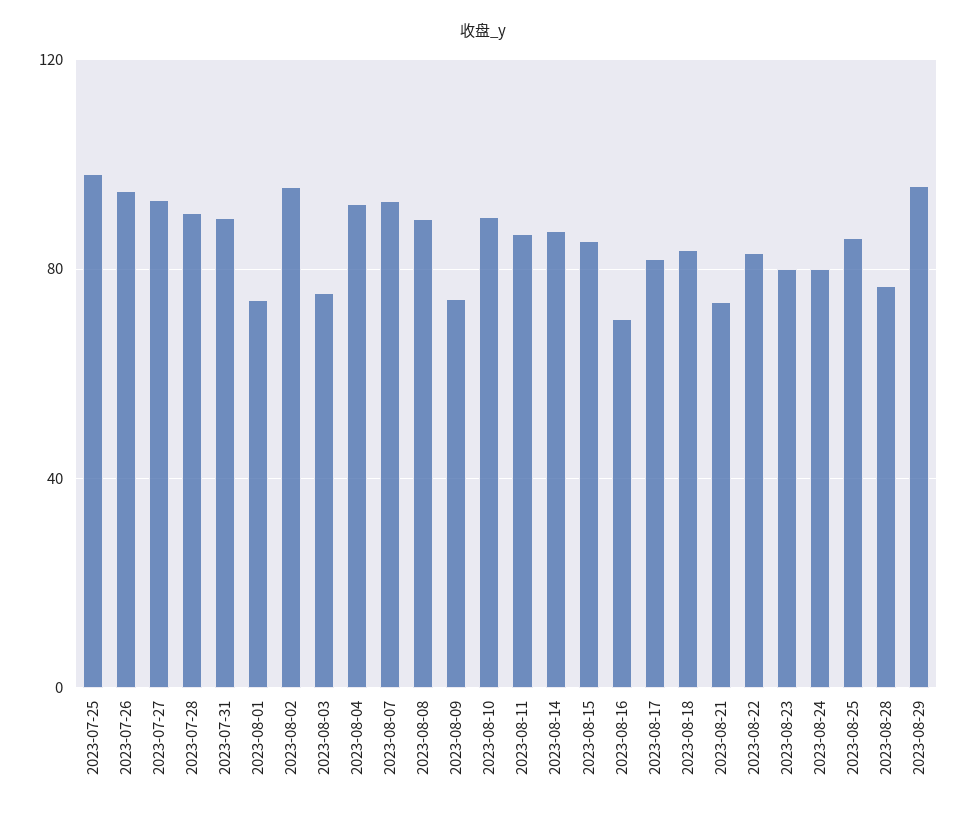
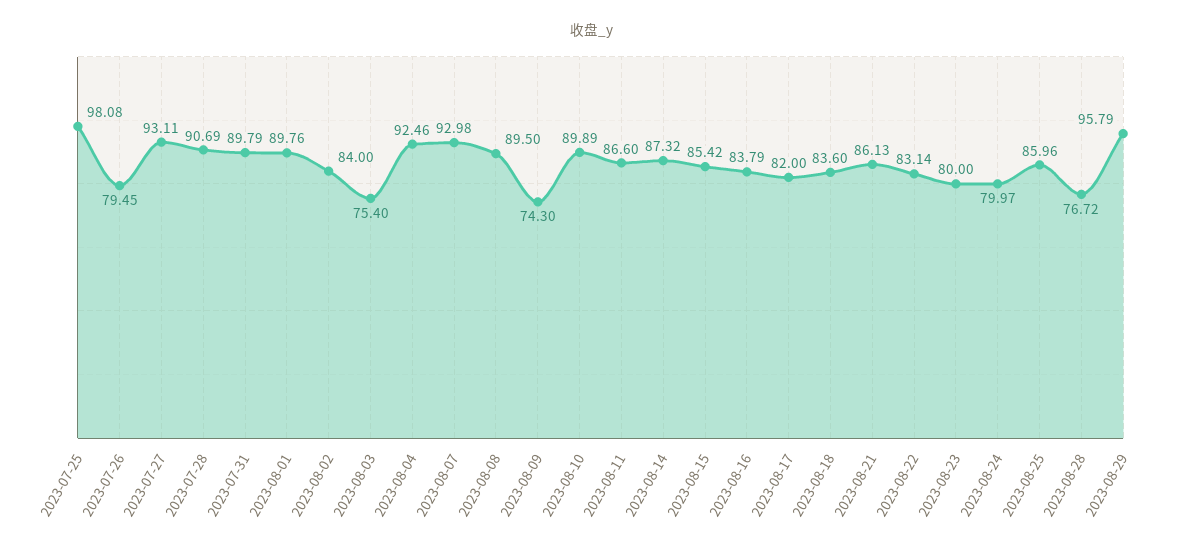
  {
    "2023-07-25": 98.08,
-   "2023-07-26": 95,
+   "2023-07-26": 79.45,
    "2023-07-27": 93.11,
    "2023-07-28": 90.69,
    "2023-07-31": 89.79,
-   "2023-08-01": 75,
+   "2023-08-01": 89.76,
-   "2023-08-02": 95,
+   "2023-08-02": 84,
    "2023-08-03": 75.4,
    "2023-08-04": 92.46,
    "2023-08-07": 92.98,
    "2023-08-08": 89.5,
    "2023-08-09": 74.3,
    "2023-08-10": 89.89,
    "2023-08-11": 86.6,
    "2023-08-14": 87.32,
    "2023-08-15": 85.42,
-   "2023-08-16": 70,
+   "2023-08-16": 83.79,
    "2023-08-17": 82,
    "2023-08-18": 83.6,
-   "2023-08-21": 75,
+   "2023-08-21": 86.13,
    "2023-08-22": 83.14,
    "2023-08-23": 80,
    "2023-08-24": 79.97,
    "2023-08-25": 85.96,
    "2023-08-28": 76.72,
    "2023-08-29": 95.79
  }

